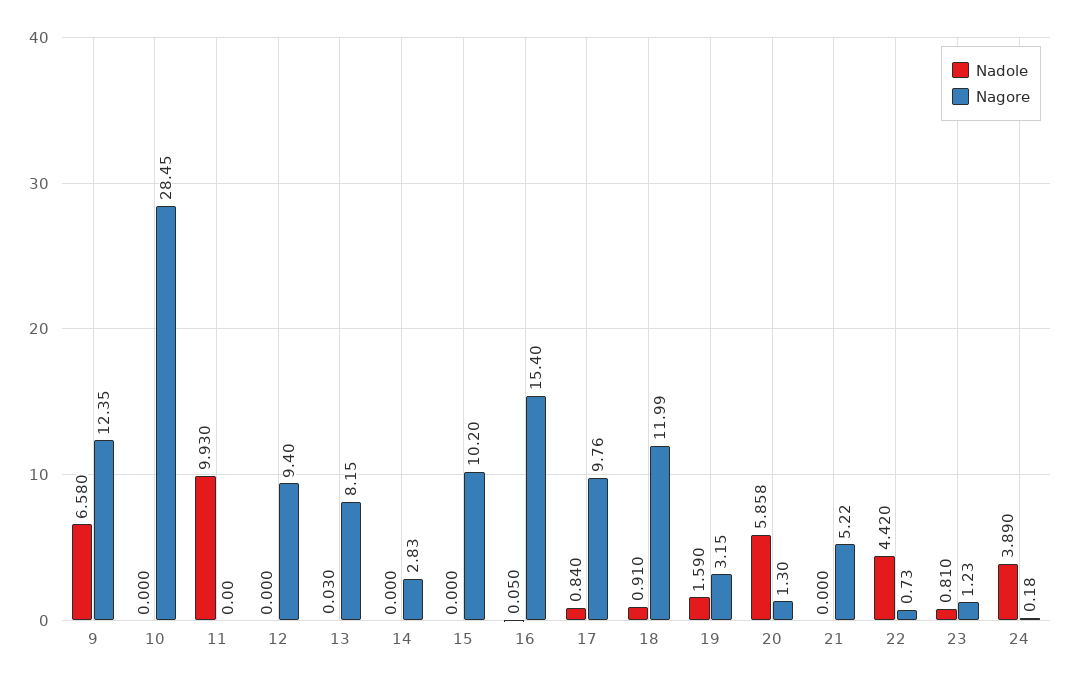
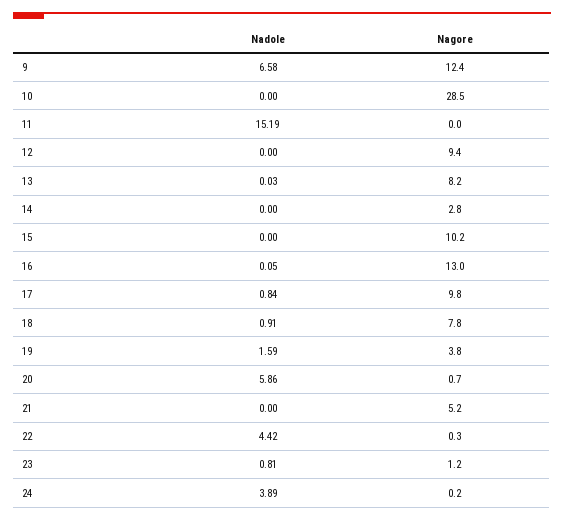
  {
    "Nadole": {
      "9": 6.58,
      "10": 0,
-     "11": 9.93,
+     "11": 15.19,
      "12": 0,
      "13": 0.03,
      "14": 0,
      "15": 0,
      "16": 0.05,
      "17": 0.84,
      "18": 0.91,
      "19": 1.59,
      "20": 5.858,
      "21": 0,
      "22": 4.42,
      "23": 0.81,
      "24": 3.89
    },
    "Nagore": {
      "9": 12.35,
      "10": 28.45,
      "11": 0,
      "12": 9.4,
      "13": 8.15,
      "14": 2.83,
      "15": 10.2,
-     "16": 15.4,
+     "16": 13,
      "17": 9.76,
-     "18": 11.99,
+     "18": 7.8,
-     "19": 3.15,
+     "19": 3.8,
-     "20": 1.3,
+     "20": 0.7,
      "21": 5.22,
-     "22": 0.73,
+     "22": 0.3,
      "23": 1.23,
      "24": 0.18
    }
  }

